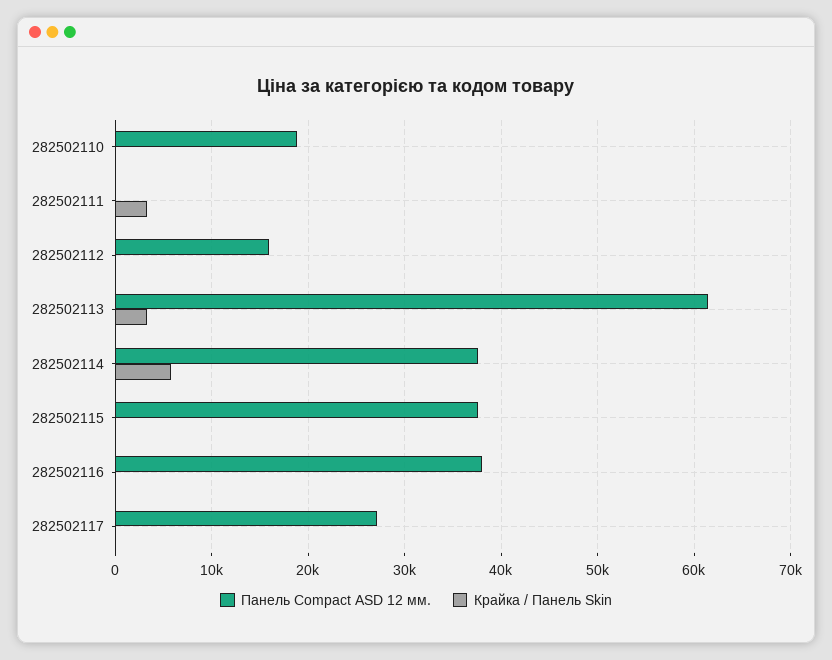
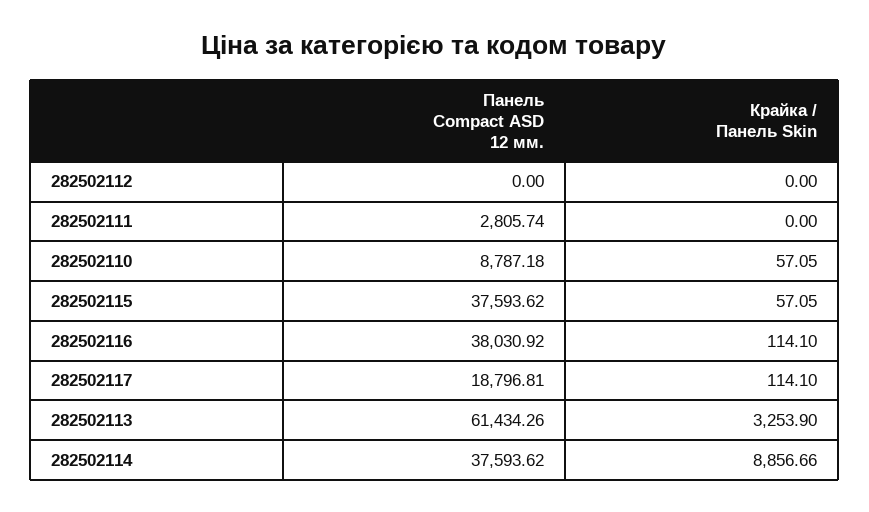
  {
    "Панель Сompact ASD 12 мм.": {
-     "282502110": 19000,
+     "282502110": 8787.18,
-     "282502111": 0,
+     "282502111": 2805.74,
-     "282502112": 16000,
+     "282502112": 0,
      "282502113": 61434.26,
      "282502114": 37593.62,
      "282502115": 37593.62,
      "282502116": 38030.92,
-     "282502117": 27000
+     "282502117": 18796.81
    },
    "Крайка / Панель Skin": {
      "282502110": 57.05,
-     "282502111": 3000,
+     "282502111": 0,
      "282502112": 0,
      "282502113": 3253.9,
-     "282502114": 6000,
+     "282502114": 8856.66,
      "282502115": 57.05,
      "282502116": 114.1,
      "282502117": 114.1
    }
  }

